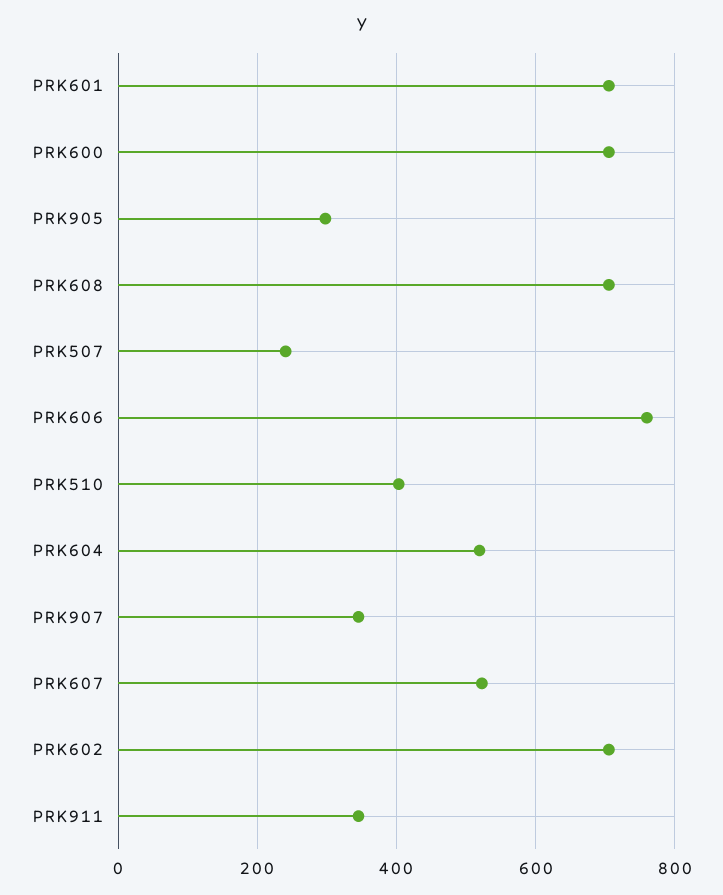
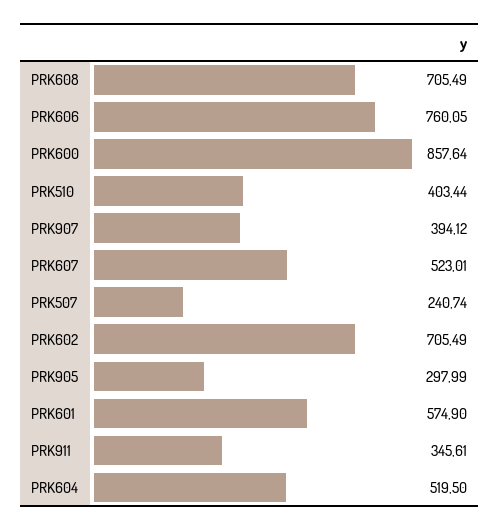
  {
-   "PRK601": 700,
+   "PRK601": 574.9,
-   "PRK600": 700,
+   "PRK600": 857.64,
    "PRK905": 297.99,
    "PRK608": 705.49,
    "PRK507": 240.74,
    "PRK606": 760.05,
    "PRK510": 403.44,
    "PRK604": 519.5,
-   "PRK907": 340,
+   "PRK907": 394.12,
    "PRK607": 523.01,
    "PRK602": 705.49,
    "PRK911": 345.61
  }

